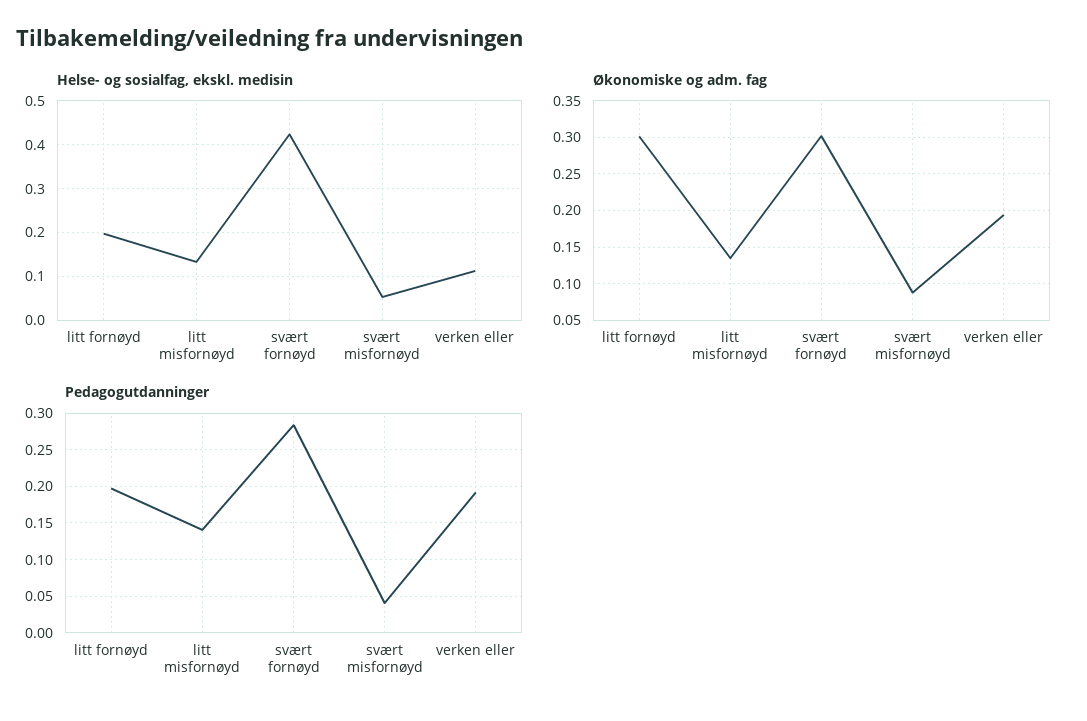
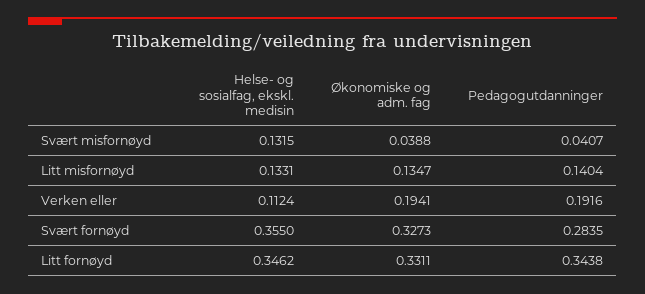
  {
    "Helse- og sosialfag, ekskl. medisin": {
-     "litt fornøyd": 0.2,
+     "litt fornøyd": 0.3462,
      "litt misfornøyd": 0.1331,
-     "svært fornøyd": 0.42,
+     "svært fornøyd": 0.355,
-     "svært misfornøyd": 0.06,
+     "svært misfornøyd": 0.1315,
      "verken eller": 0.1124
    },
    "Økonomiske og adm. fag": {
-     "litt fornøyd": 0.3,
+     "litt fornøyd": 0.3311,
      "litt misfornøyd": 0.1347,
-     "svært fornøyd": 0.3,
+     "svært fornøyd": 0.3273,
-     "svært misfornøyd": 0.09,
+     "svært misfornøyd": 0.0388,
      "verken eller": 0.1941
    },
    "Pedagogutdanninger": {
-     "litt fornøyd": 0.2,
+     "litt fornøyd": 0.3438,
      "litt misfornøyd": 0.1404,
      "svært fornøyd": 0.2835,
      "svært misfornøyd": 0.0407,
      "verken eller": 0.1916
    }
  }

